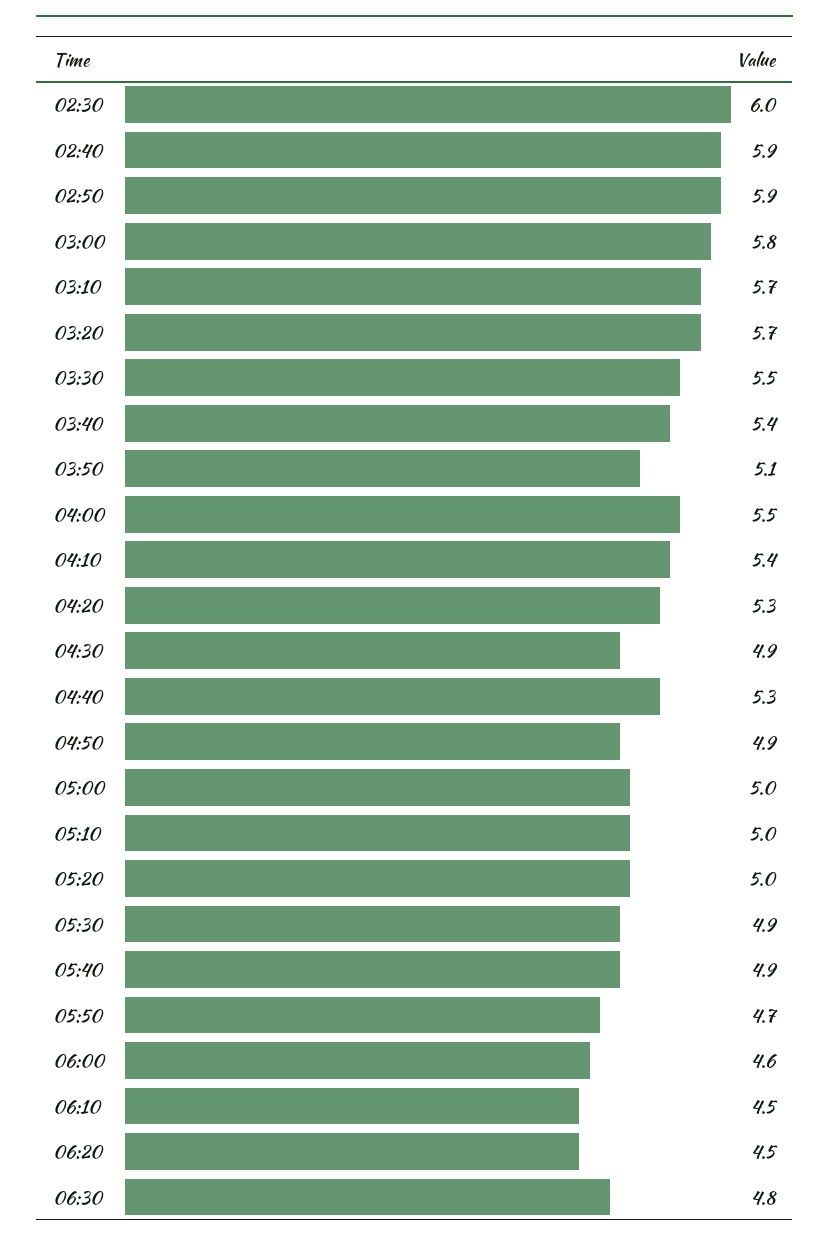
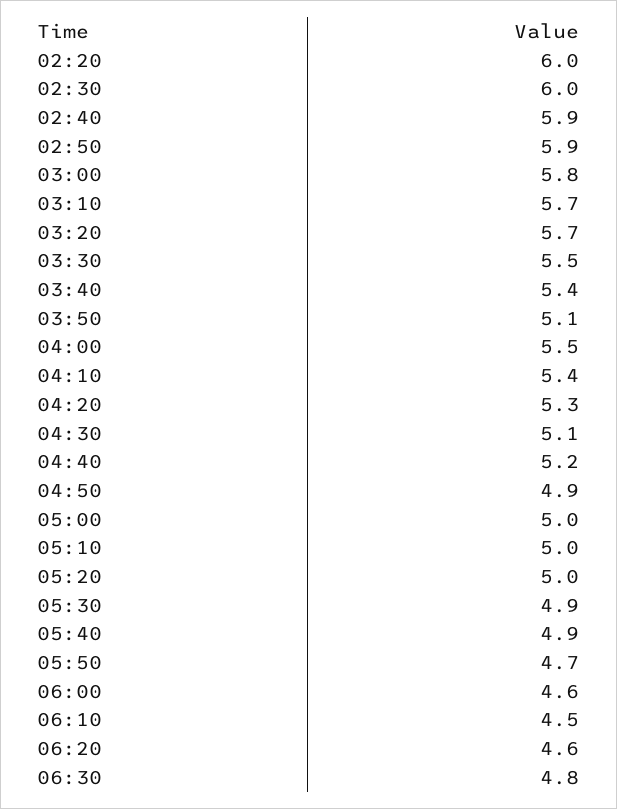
  {
    "02:30": 6,
    "02:40": 5.9,
    "02:50": 5.9,
    "03:00": 5.8,
    "03:10": 5.7,
    "03:20": 5.7,
    "03:30": 5.5,
    "03:40": 5.4,
    "03:50": 5.1,
    "04:00": 5.5,
    "04:10": 5.4,
    "04:20": 5.3,
-   "04:30": 4.9,
+   "04:30": 5.1,
-   "04:40": 5.3,
+   "04:40": 5.2,
    "04:50": 4.9,
    "05:00": 5,
    "05:10": 5,
    "05:20": 5,
    "05:30": 4.9,
    "05:40": 4.9,
    "05:50": 4.7,
    "06:00": 4.6,
    "06:10": 4.5,
-   "06:20": 4.5,
+   "06:20": 4.6,
-   "06:30": 4.8
+   "06:30": 4.8,
+   "02:20": 6
  }

